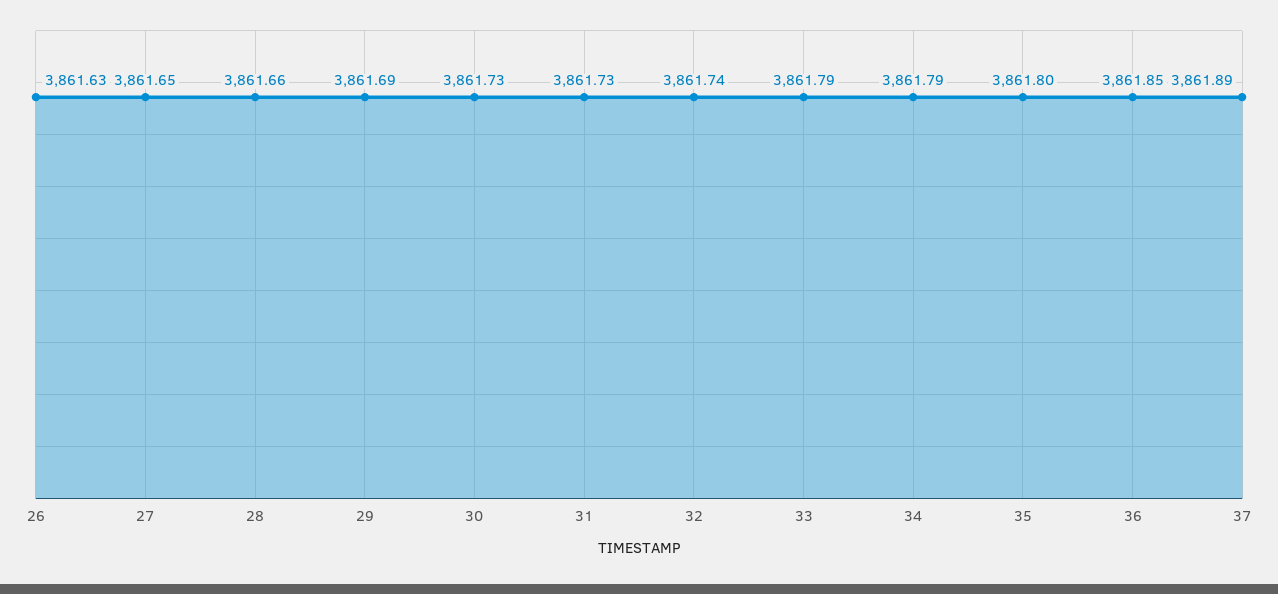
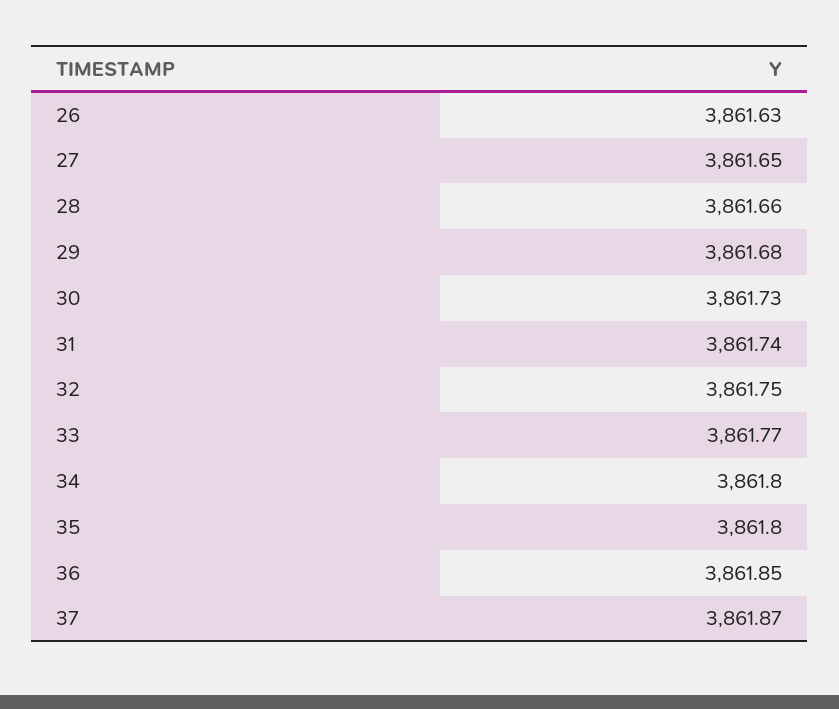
  {
    "26": 3861.63,
    "27": 3861.65,
    "28": 3861.66,
-   "29": 3861.69,
+   "29": 3861.68,
    "30": 3861.73,
-   "31": 3861.73,
+   "31": 3861.74,
-   "32": 3861.74,
+   "32": 3861.75,
-   "33": 3861.79,
+   "33": 3861.77,
-   "34": 3861.79,
+   "34": 3861.8,
    "35": 3861.8,
    "36": 3861.85,
-   "37": 3861.89
+   "37": 3861.87
  }

